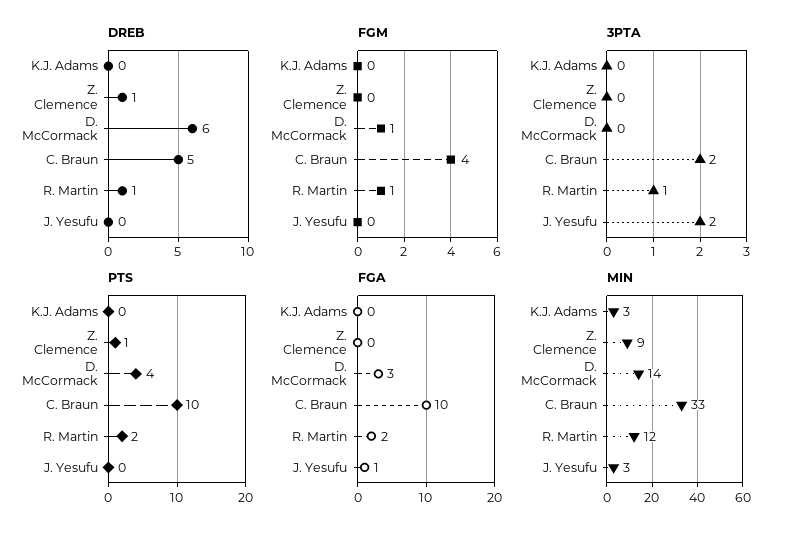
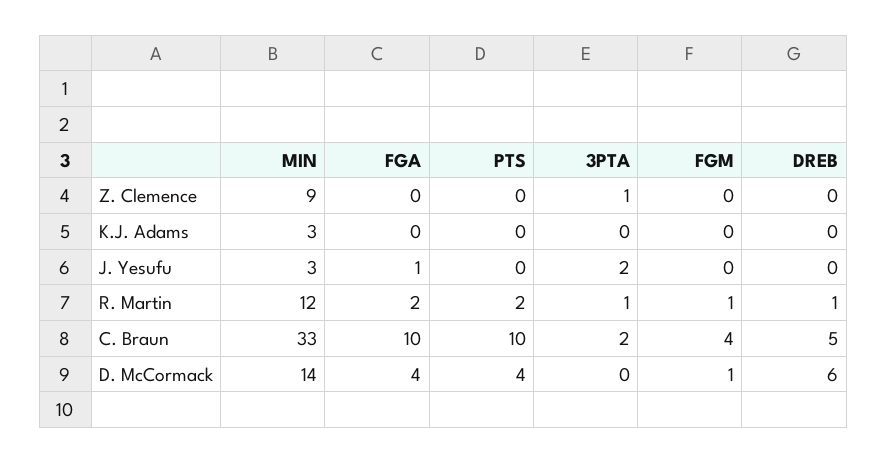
  {
    "DREB": {
      "K.J. Adams": 0,
-     "Z. Clemence": 1,
+     "Z. Clemence": 0,
      "D. McCormack": 6,
      "C. Braun": 5,
      "R. Martin": 1,
      "J. Yesufu": 0
    },
    "FGM": {
      "K.J. Adams": 0,
      "Z. Clemence": 0,
      "D. McCormack": 1,
      "C. Braun": 4,
      "R. Martin": 1,
      "J. Yesufu": 0
    },
    "3PTA": {
      "K.J. Adams": 0,
-     "Z. Clemence": 0,
+     "Z. Clemence": 1,
      "D. McCormack": 0,
      "C. Braun": 2,
      "R. Martin": 1,
      "J. Yesufu": 2
    },
    "PTS": {
      "K.J. Adams": 0,
-     "Z. Clemence": 1,
+     "Z. Clemence": 0,
      "D. McCormack": 4,
      "C. Braun": 10,
      "R. Martin": 2,
      "J. Yesufu": 0
    },
    "FGA": {
      "K.J. Adams": 0,
      "Z. Clemence": 0,
-     "D. McCormack": 3,
+     "D. McCormack": 4,
      "C. Braun": 10,
      "R. Martin": 2,
      "J. Yesufu": 1
    },
    "MIN": {
      "K.J. Adams": 3,
      "Z. Clemence": 9,
      "D. McCormack": 14,
      "C. Braun": 33,
      "R. Martin": 12,
      "J. Yesufu": 3
    }
  }

